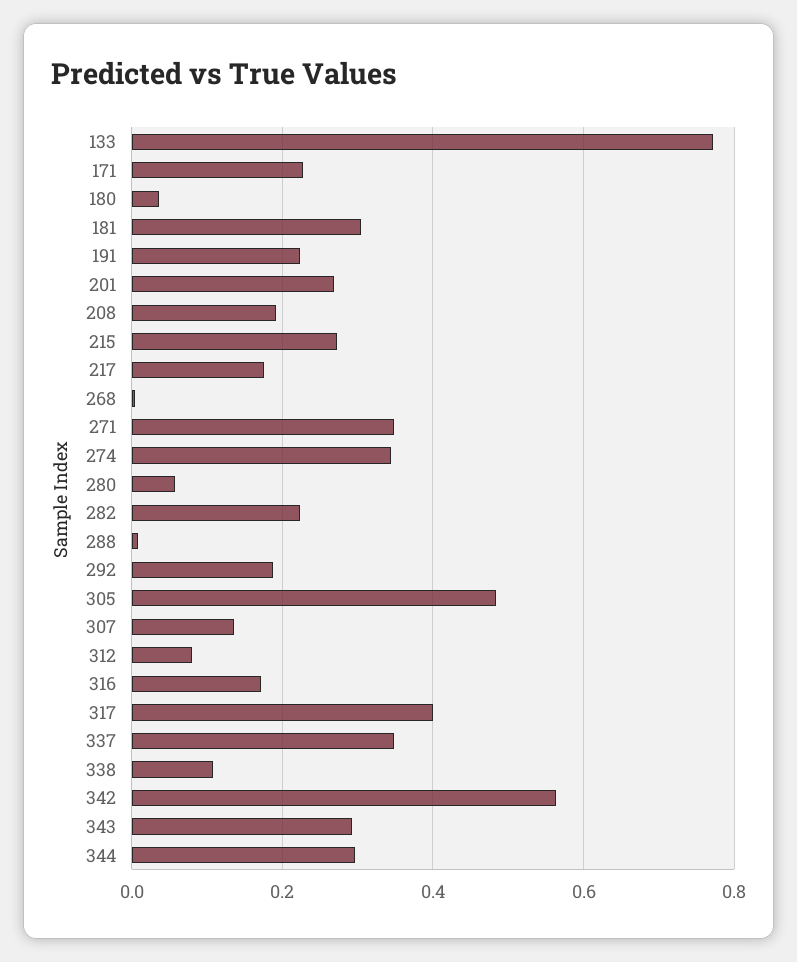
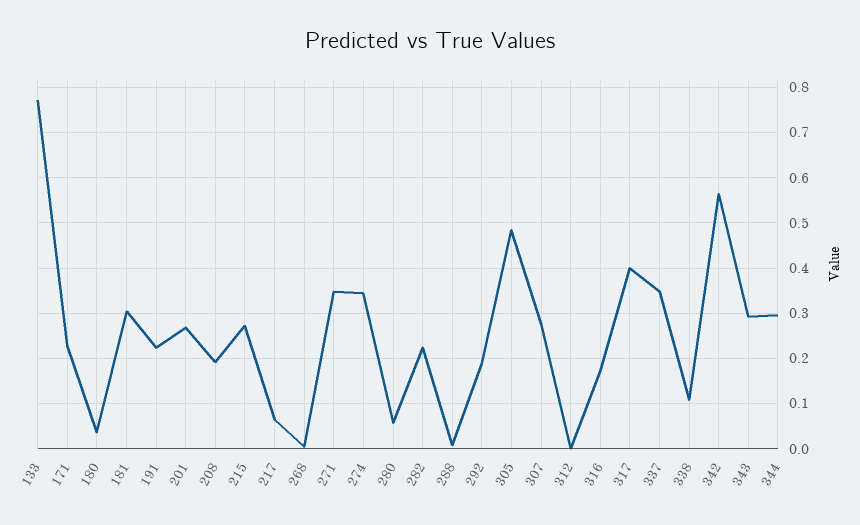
  {
    "133": 0.78,
    "171": 0.22,
    "180": 0.04,
    "181": 0.3,
    "191": 0.22,
    "201": 0.26,
    "208": 0.2,
    "215": 0.28,
-   "217": 0.18,
+   "217": 0.06,
    "268": 0,
    "271": 0.34,
    "274": 0.34,
    "280": 0.06,
    "282": 0.22,
    "288": 0,
    "292": 0.18,
    "305": 0.48,
-   "307": 0.14,
+   "307": 0.28,
-   "312": 0.08,
+   "312": 0,
    "316": 0.18,
    "317": 0.4,
    "337": 0.34,
    "338": 0.1,
    "342": 0.56,
    "343": 0.3,
    "344": 0.3
  }

